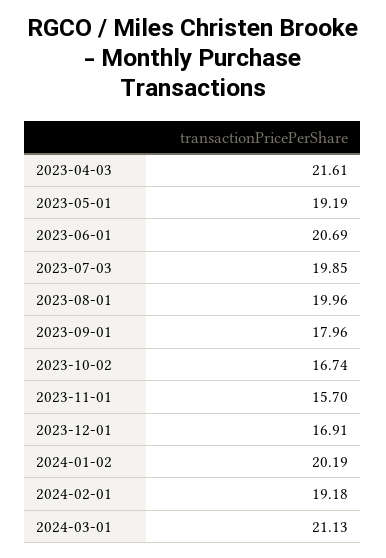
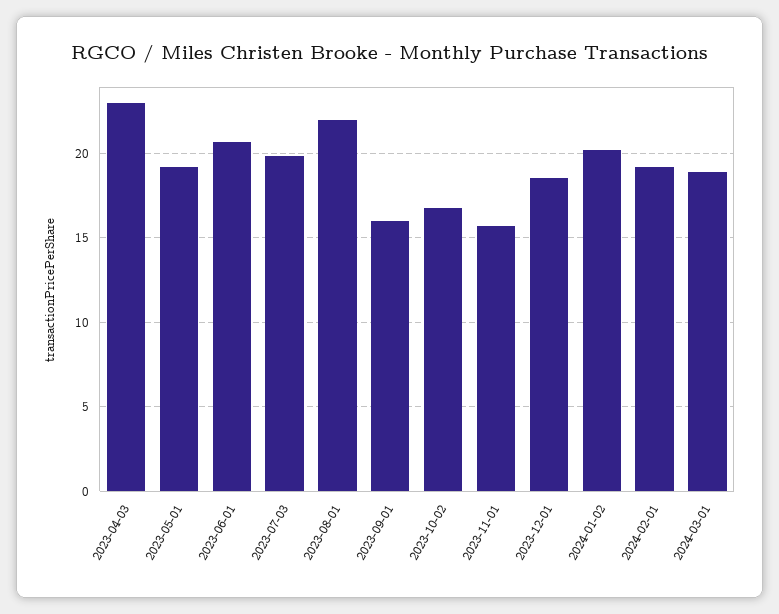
  {
-   "2023-04-03": 21.61,
+   "2023-04-03": 23,
    "2023-05-01": 19.19,
    "2023-06-01": 20.69,
    "2023-07-03": 19.85,
-   "2023-08-01": 19.96,
+   "2023-08-01": 22,
-   "2023-09-01": 17.96,
+   "2023-09-01": 16,
    "2023-10-02": 16.74,
    "2023-11-01": 15.7,
-   "2023-12-01": 16.91,
+   "2023-12-01": 18.5,
    "2024-01-02": 20.19,
    "2024-02-01": 19.18,
-   "2024-03-01": 21.13
+   "2024-03-01": 19
  }

